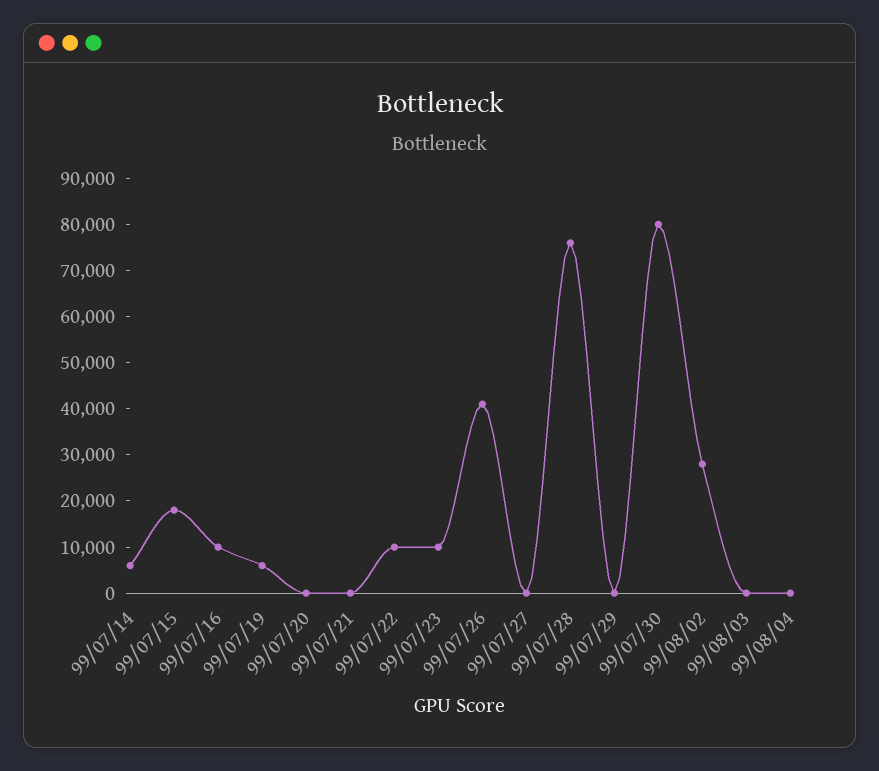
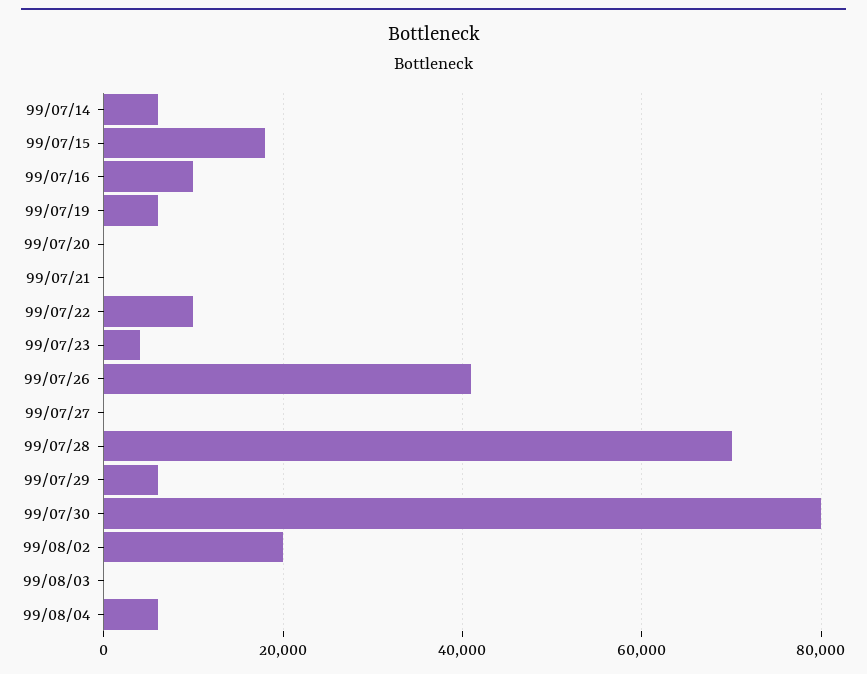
  {
    "99/07/14": 6000,
    "99/07/15": 18000,
    "99/07/16": 10000,
    "99/07/19": 6000,
    "99/07/20": 0,
    "99/07/21": 0,
    "99/07/22": 10000,
-   "99/07/23": 10000,
+   "99/07/23": 4000,
    "99/07/26": 42000,
    "99/07/27": 0,
-   "99/07/28": 76000,
+   "99/07/28": 70000,
-   "99/07/29": 0,
+   "99/07/29": 6000,
    "99/07/30": 80000,
-   "99/08/02": 28000,
+   "99/08/02": 20000,
    "99/08/03": 0,
-   "99/08/04": 0
+   "99/08/04": 6000
  }

